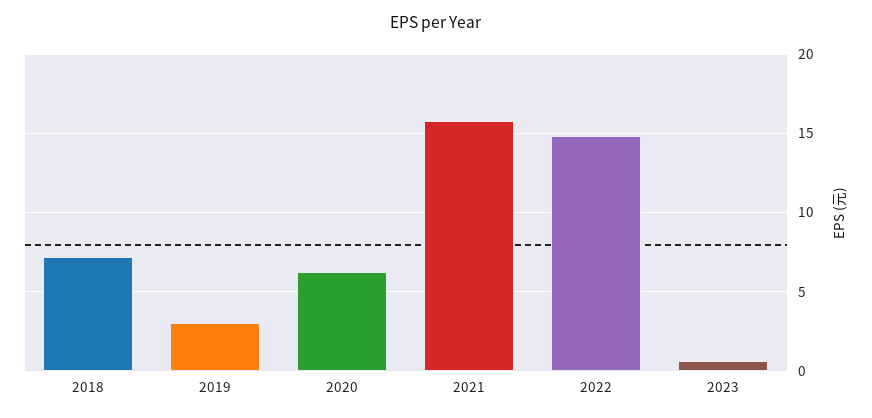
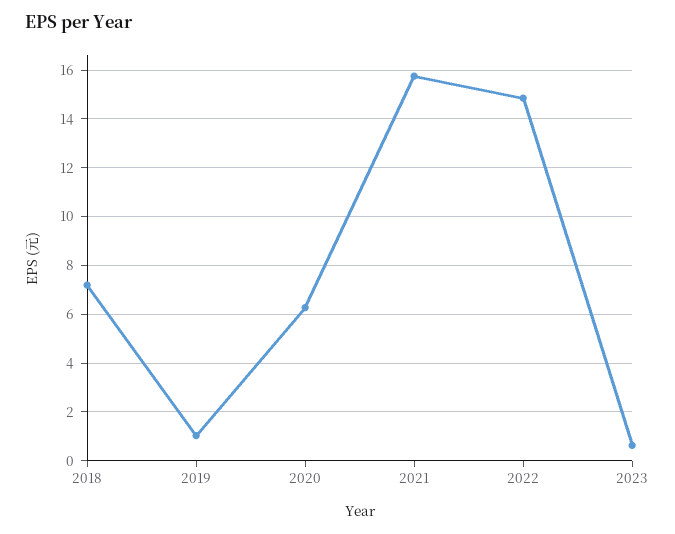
  {
    "2018": 7.25,
-   "2019": 3,
+   "2019": 1,
    "2020": 6.25,
    "2021": 15.75,
    "2022": 14.75,
    "2023": 0.75
  }

